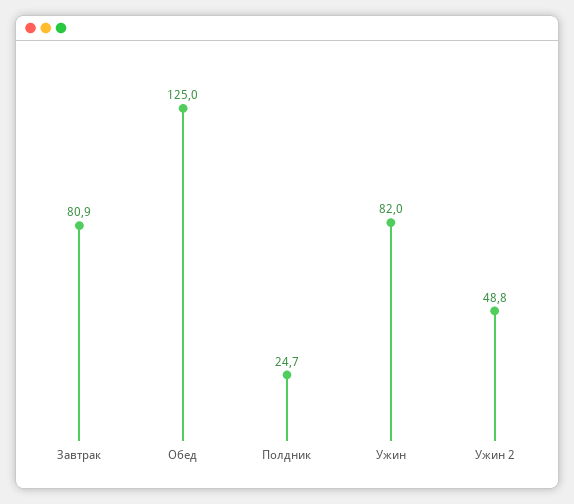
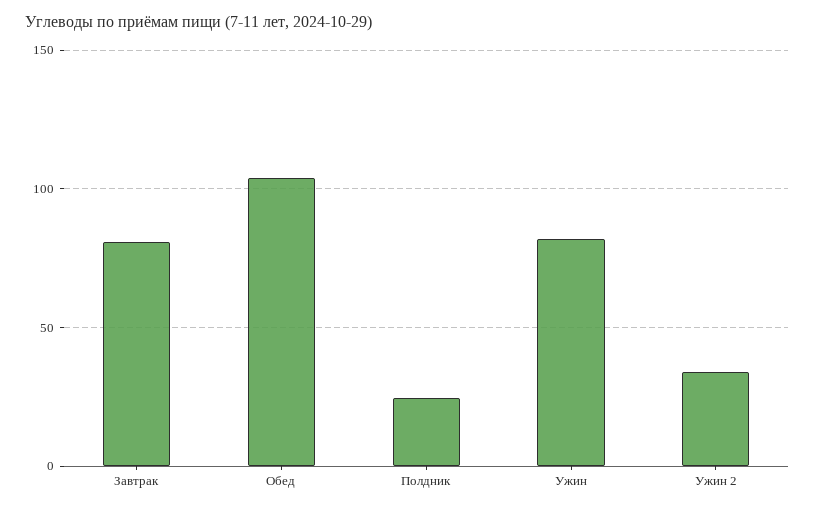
  {
    "Завтрак": 80.9,
-   "Обед": 125,
+   "Обед": 105,
    "Полдник": 24.7,
    "Ужин": 82,
-   "Ужин 2": 48.8
+   "Ужин 2": 35
  }

